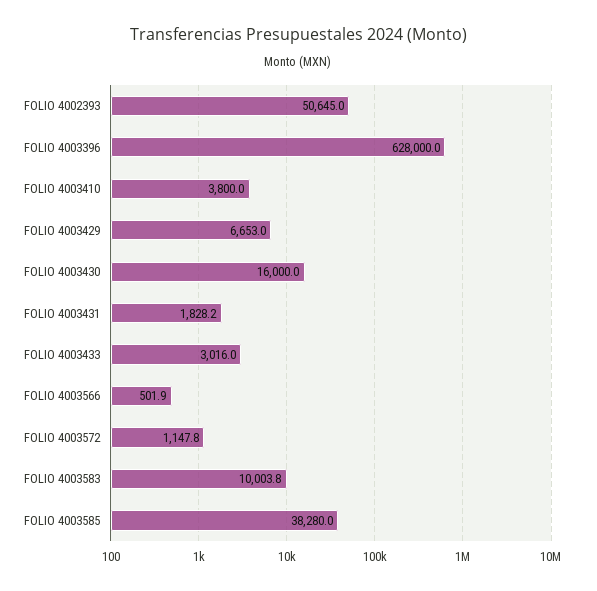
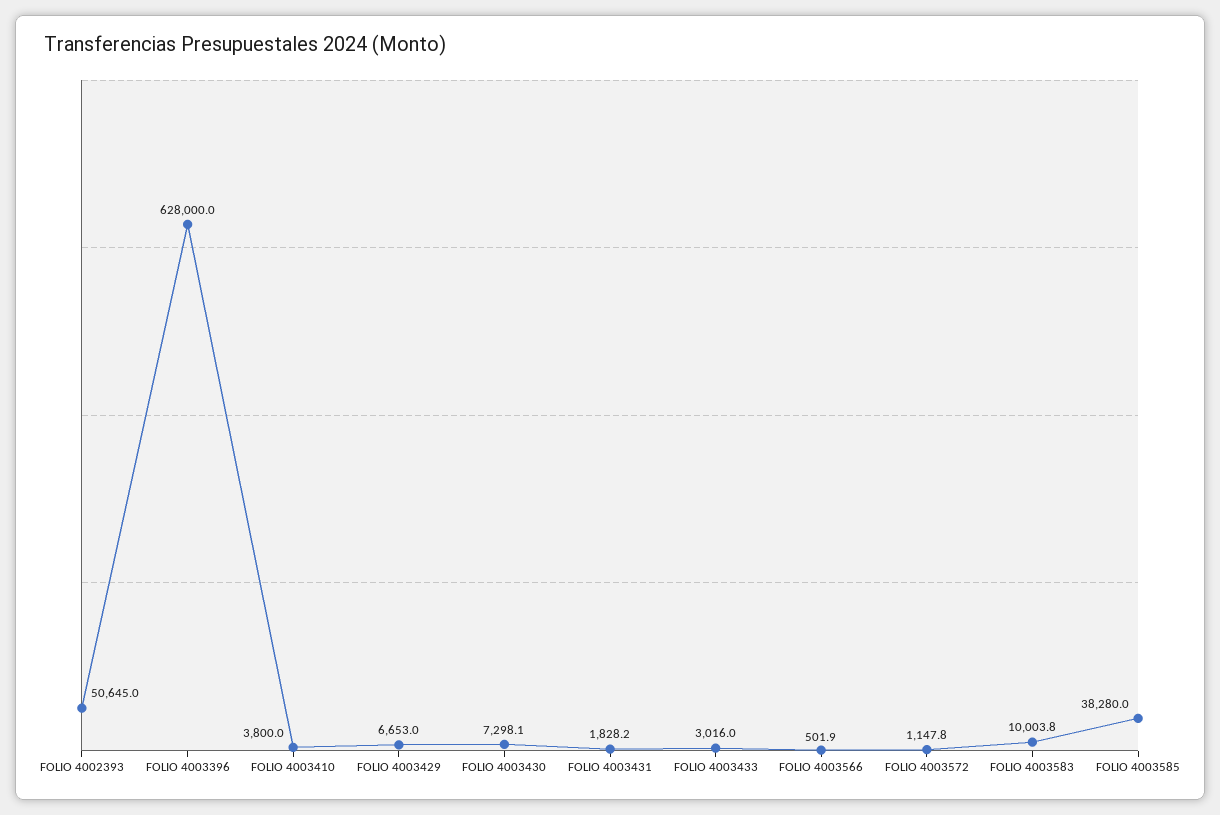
  {
    "FOLIO 4002393": 50645,
    "FOLIO 4003396": 628000,
    "FOLIO 4003410": 3800,
    "FOLIO 4003429": 6653,
-   "FOLIO 4003430": 16000,
+   "FOLIO 4003430": 7298.1,
    "FOLIO 4003431": 1828.2,
    "FOLIO 4003433": 3016,
    "FOLIO 4003566": 501.9,
    "FOLIO 4003572": 1147.8,
    "FOLIO 4003583": 10003.8,
    "FOLIO 4003585": 38280
  }

